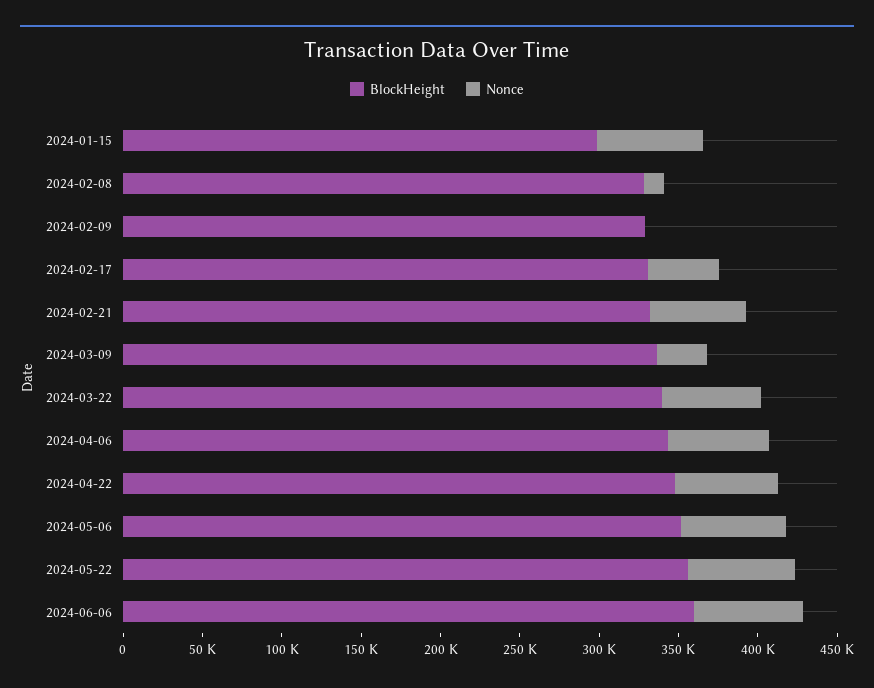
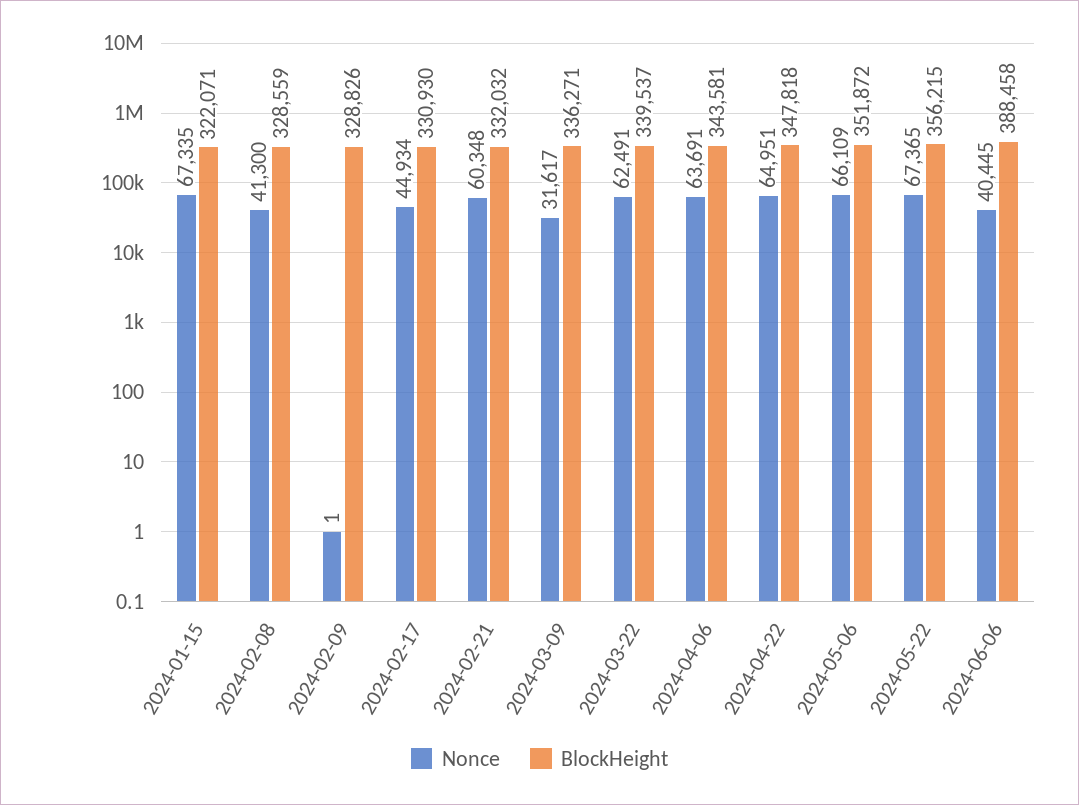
  {
    "BlockHeight": {
-     "2024-01-15": 300000,
+     "2024-01-15": 322071,
      "2024-02-08": 328559,
      "2024-02-09": 328826,
      "2024-02-17": 330930,
      "2024-02-21": 332032,
      "2024-03-09": 336271,
      "2024-03-22": 339537,
      "2024-04-06": 343581,
      "2024-04-22": 347818,
      "2024-05-06": 351872,
      "2024-05-22": 356215,
-     "2024-06-06": 360000
+     "2024-06-06": 388458
    },
    "Nonce": {
      "2024-01-15": 67335,
-     "2024-02-08": 10000,
+     "2024-02-08": 41300,
      "2024-02-09": 1,
      "2024-02-17": 44934,
      "2024-02-21": 60348,
      "2024-03-09": 31617,
      "2024-03-22": 62491,
      "2024-04-06": 63691,
      "2024-04-22": 64951,
      "2024-05-06": 66109,
      "2024-05-22": 67365,
-     "2024-06-06": 70000
+     "2024-06-06": 40445
    }
  }

